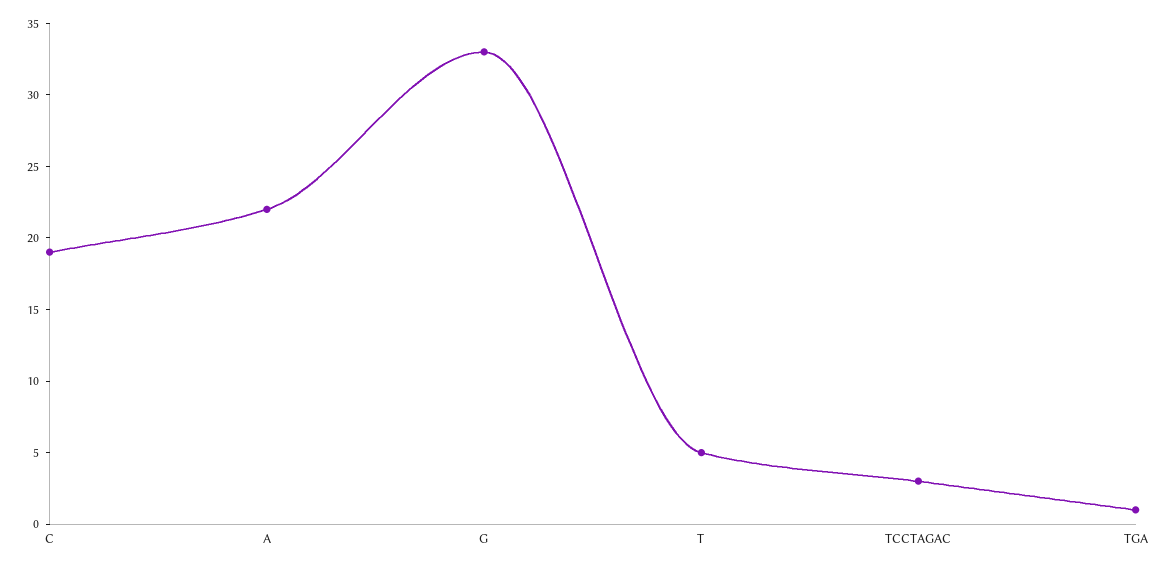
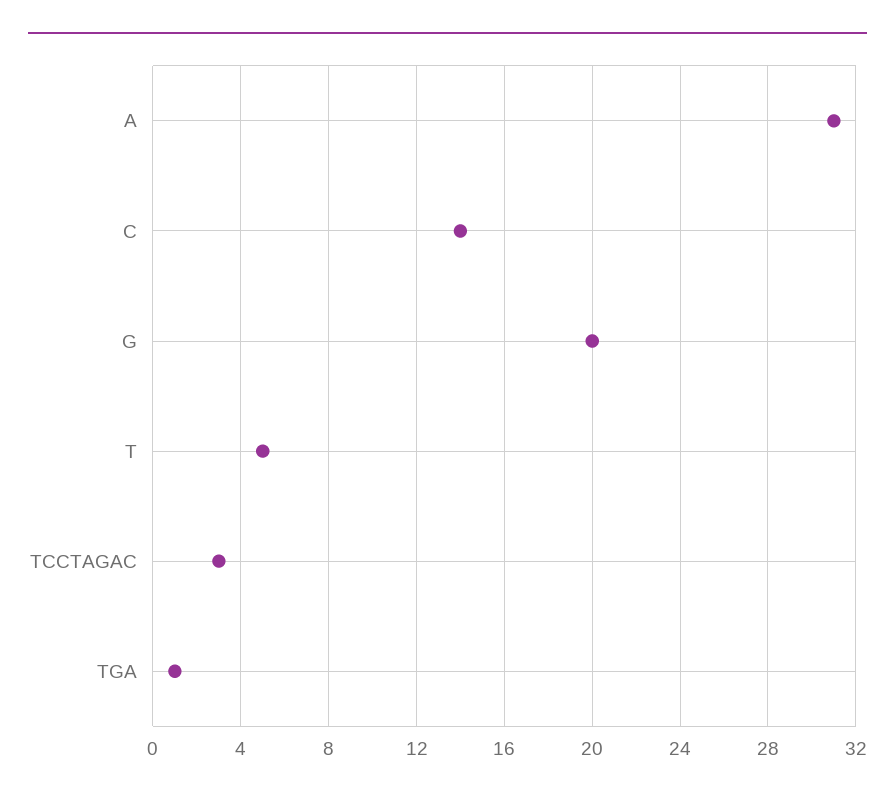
  {
-   "C": 19,
+   "C": 14,
-   "A": 22,
+   "A": 31,
-   "G": 33,
+   "G": 20,
    "T": 5,
    "TCCTAGAC": 3,
    "TGA": 1
  }

